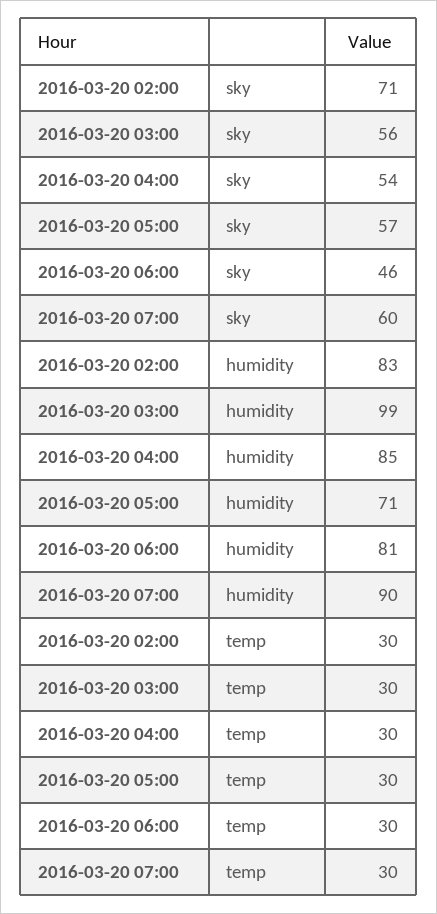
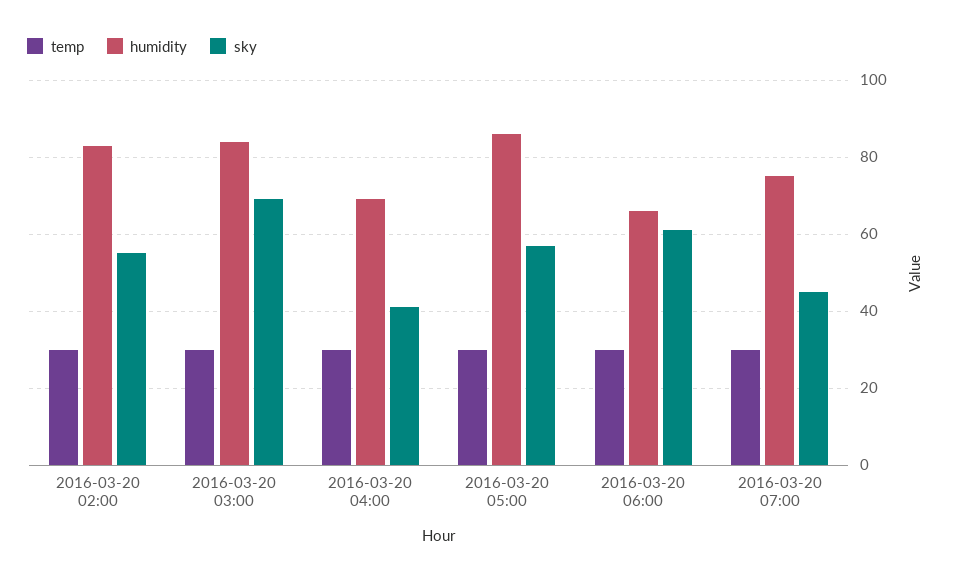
  {
    "sky": {
-     "2016-03-20 02:00": 71,
+     "2016-03-20 02:00": 55,
-     "2016-03-20 03:00": 56,
+     "2016-03-20 03:00": 70,
-     "2016-03-20 04:00": 54,
+     "2016-03-20 04:00": 40,
      "2016-03-20 05:00": 57,
-     "2016-03-20 06:00": 46,
+     "2016-03-20 06:00": 60,
-     "2016-03-20 07:00": 60
+     "2016-03-20 07:00": 45
    },
    "humidity": {
      "2016-03-20 02:00": 83,
-     "2016-03-20 03:00": 99,
+     "2016-03-20 03:00": 85,
-     "2016-03-20 04:00": 85,
+     "2016-03-20 04:00": 70,
-     "2016-03-20 05:00": 71,
+     "2016-03-20 05:00": 85,
-     "2016-03-20 06:00": 81,
+     "2016-03-20 06:00": 65,
-     "2016-03-20 07:00": 90
+     "2016-03-20 07:00": 75
    },
    "temp": {
      "2016-03-20 02:00": 30,
      "2016-03-20 03:00": 30,
      "2016-03-20 04:00": 30,
      "2016-03-20 05:00": 30,
      "2016-03-20 06:00": 30,
      "2016-03-20 07:00": 30
    }
  }

